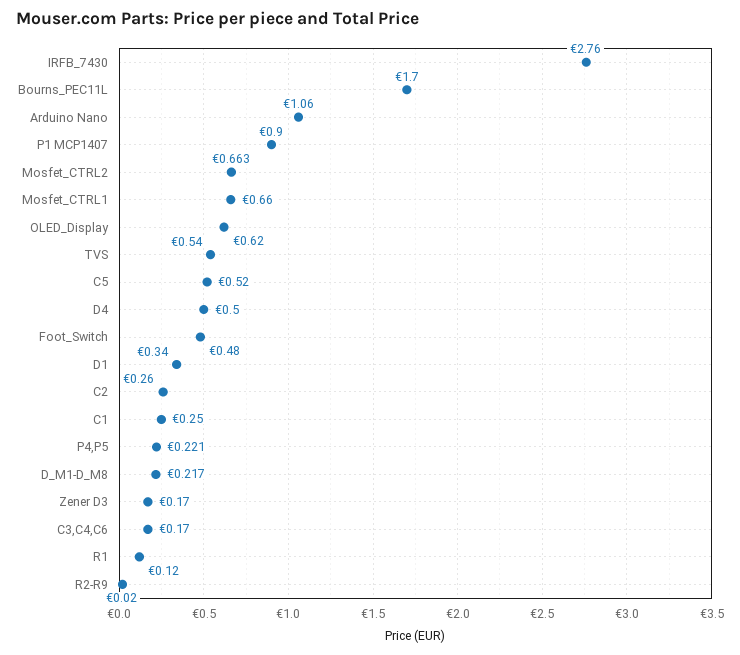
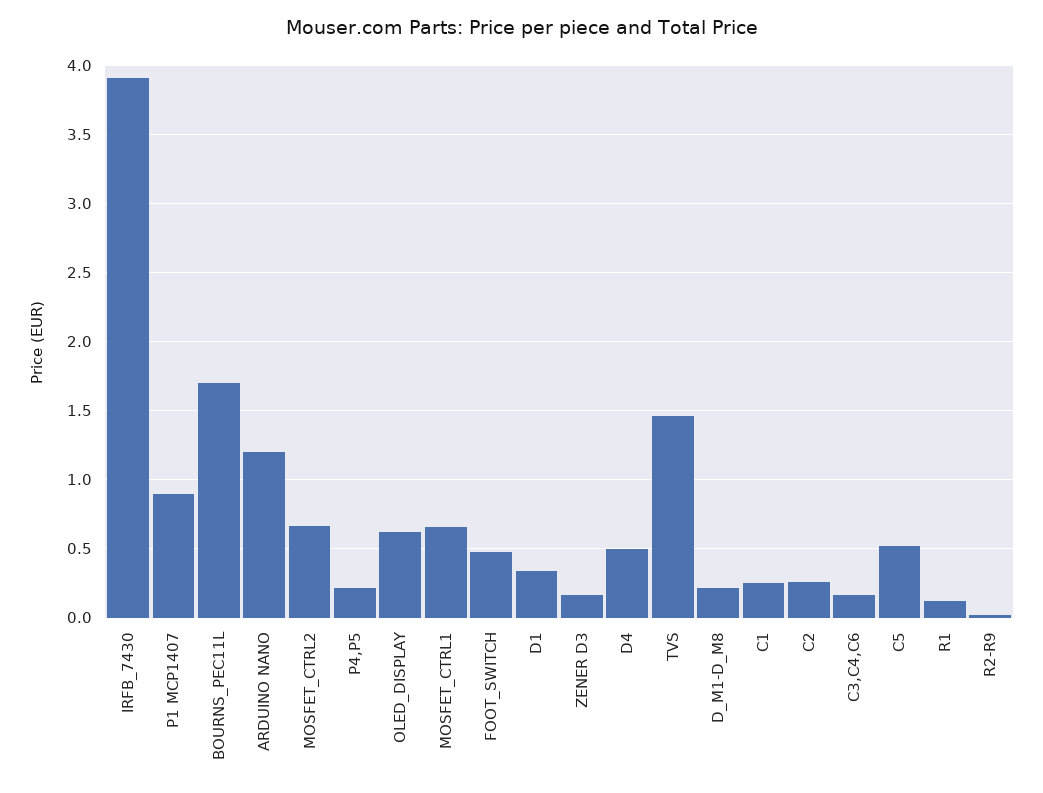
  {
-   "IRFB_7430": 2.76,
+   "IRFB_7430": 3.9,
    "Bourns_PEC11L": 1.7,
-   "Arduino Nano": 1.06,
+   "Arduino Nano": 1.2,
    "P1 MCP1407": 0.9,
    "Mosfet_CTRL2": 0.663,
    "Mosfet_CTRL1": 0.66,
    "OLED_Display": 0.62,
-   "TVS": 0.54,
+   "TVS": 1.45,
    "C5": 0.52,
    "D4": 0.5,
    "Foot_Switch": 0.48,
    "D1": 0.34,
    "C2": 0.26,
    "C1": 0.25,
    "P4,P5": 0.221,
    "D_M1-D_M8": 0.217,
    "Zener D3": 0.17,
    "C3,C4,C6": 0.17,
    "R1": 0.12,
    "R2-R9": 0.02
  }

